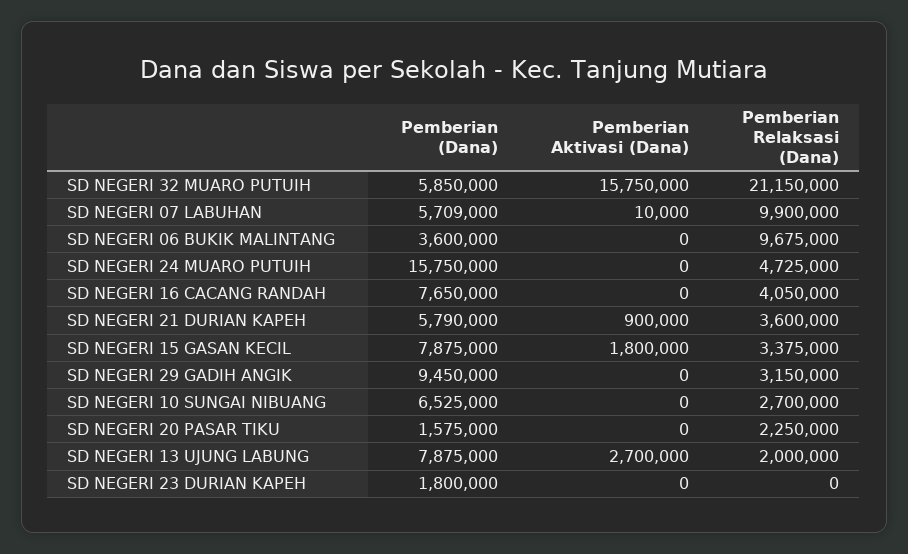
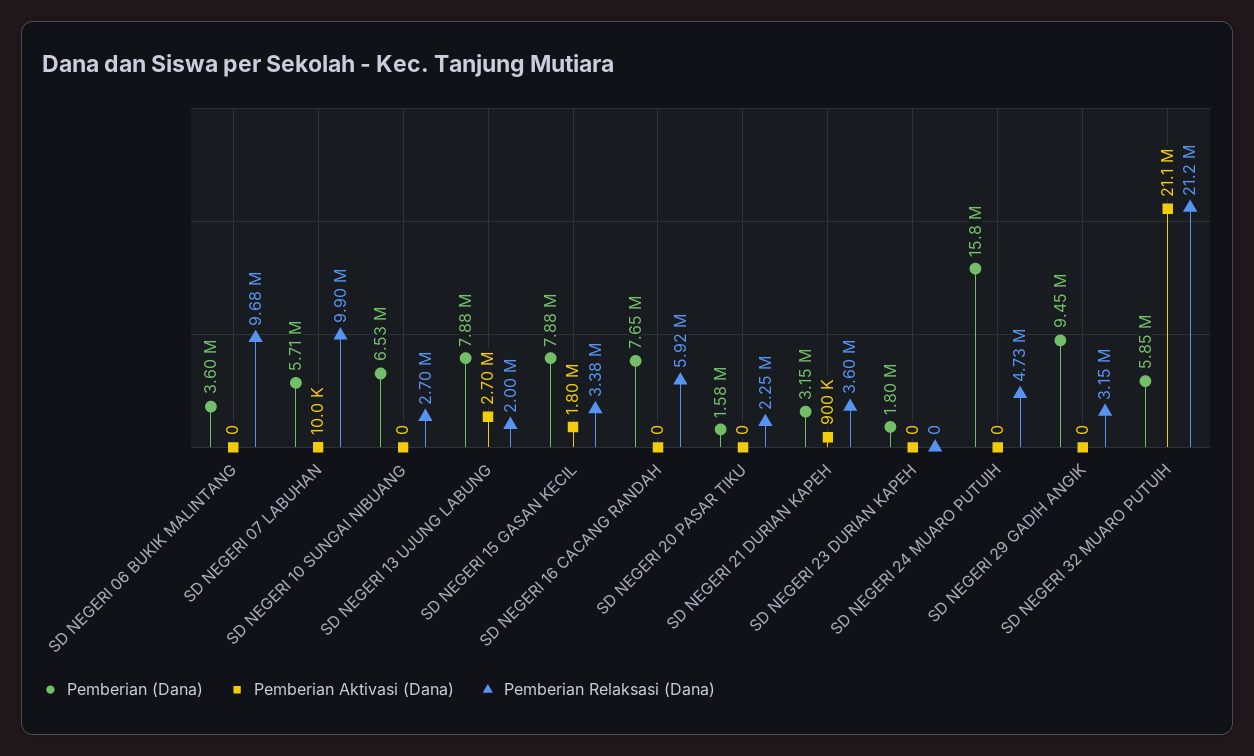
  {
    "Pemberian (Dana)": {
      "SD NEGERI 32 MUARO PUTUIH": 5850000,
      "SD NEGERI 07 LABUHAN": 5709000,
      "SD NEGERI 06 BUKIK MALINTANG": 3600000,
      "SD NEGERI 24 MUARO PUTUIH": 15750000,
      "SD NEGERI 16 CACANG RANDAH": 7650000,
-     "SD NEGERI 21 DURIAN KAPEH": 5790000,
+     "SD NEGERI 21 DURIAN KAPEH": 3150000,
      "SD NEGERI 15 GASAN KECIL": 7875000,
      "SD NEGERI 29 GADIH ANGIK": 9450000,
      "SD NEGERI 10 SUNGAI NIBUANG": 6525000,
      "SD NEGERI 20 PASAR TIKU": 1575000,
      "SD NEGERI 13 UJUNG LABUNG": 7875000,
      "SD NEGERI 23 DURIAN KAPEH": 1800000
    },
    "Pemberian Aktivasi (Dana)": {
-     "SD NEGERI 32 MUARO PUTUIH": 15750000,
+     "SD NEGERI 32 MUARO PUTUIH": 21100000,
      "SD NEGERI 07 LABUHAN": 10000,
      "SD NEGERI 06 BUKIK MALINTANG": 0,
      "SD NEGERI 24 MUARO PUTUIH": 0,
      "SD NEGERI 16 CACANG RANDAH": 0,
      "SD NEGERI 21 DURIAN KAPEH": 900000,
      "SD NEGERI 15 GASAN KECIL": 1800000,
      "SD NEGERI 29 GADIH ANGIK": 0,
      "SD NEGERI 10 SUNGAI NIBUANG": 0,
      "SD NEGERI 20 PASAR TIKU": 0,
      "SD NEGERI 13 UJUNG LABUNG": 2700000,
      "SD NEGERI 23 DURIAN KAPEH": 0
    },
    "Pemberian Relaksasi (Dana)": {
      "SD NEGERI 32 MUARO PUTUIH": 21150000,
      "SD NEGERI 07 LABUHAN": 9900000,
      "SD NEGERI 06 BUKIK MALINTANG": 9675000,
      "SD NEGERI 24 MUARO PUTUIH": 4725000,
-     "SD NEGERI 16 CACANG RANDAH": 4050000,
+     "SD NEGERI 16 CACANG RANDAH": 5920000,
      "SD NEGERI 21 DURIAN KAPEH": 3600000,
      "SD NEGERI 15 GASAN KECIL": 3375000,
      "SD NEGERI 29 GADIH ANGIK": 3150000,
      "SD NEGERI 10 SUNGAI NIBUANG": 2700000,
      "SD NEGERI 20 PASAR TIKU": 2250000,
      "SD NEGERI 13 UJUNG LABUNG": 2000000,
      "SD NEGERI 23 DURIAN KAPEH": 0
    }
  }

